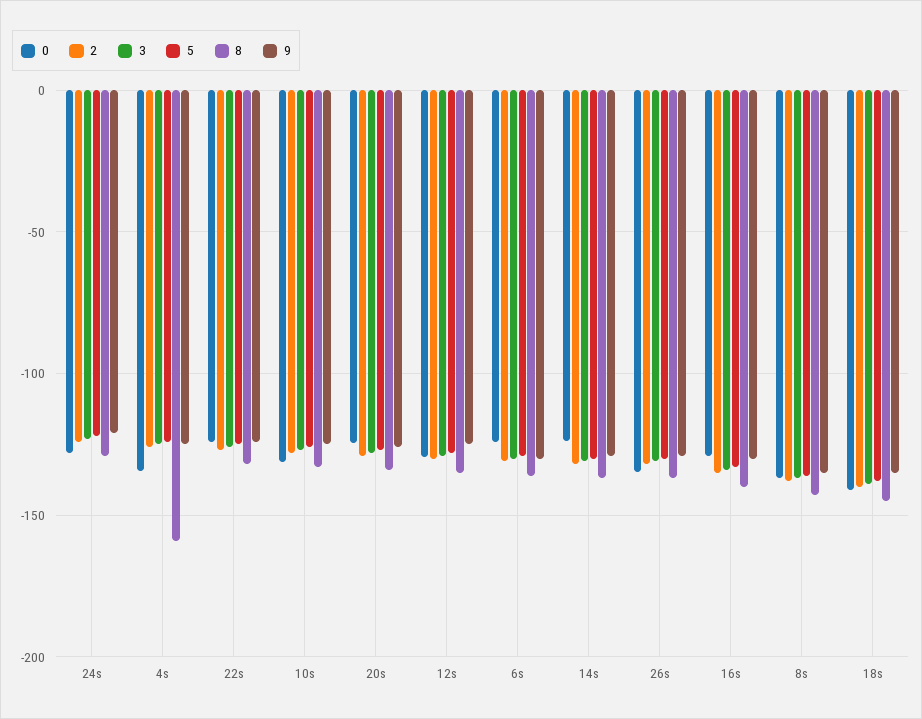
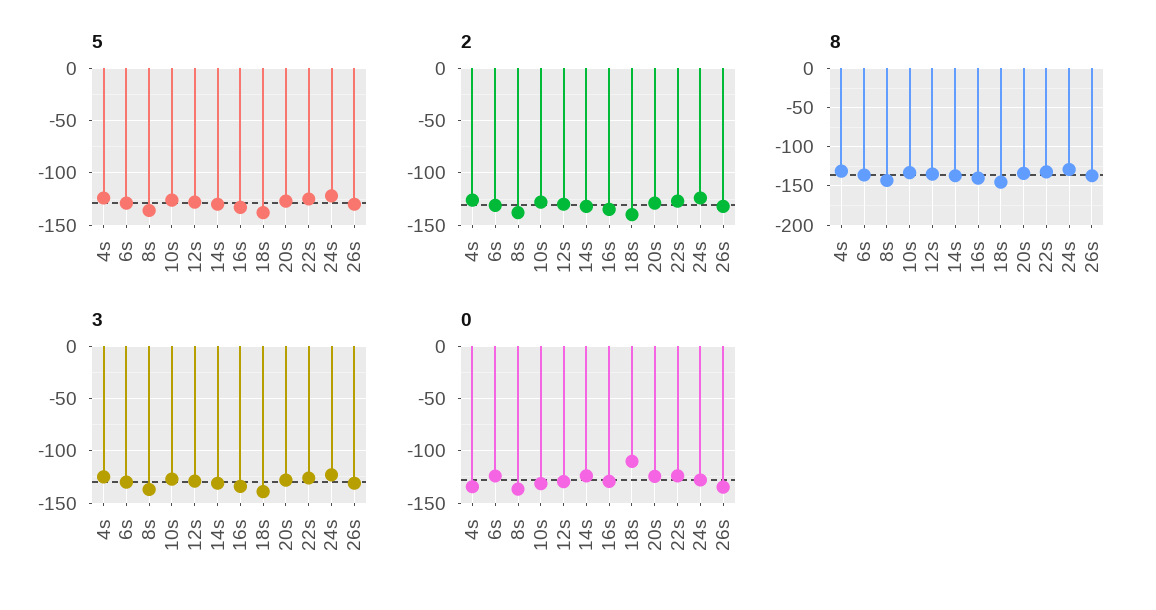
  {
    "0": {
      "24s": -130,
      "4s": -135,
      "22s": -125,
      "10s": -130,
      "20s": -125,
      "12s": -130,
      "6s": -125,
      "14s": -125,
      "26s": -135,
      "16s": -130,
      "8s": -135,
-     "18s": -140
+     "18s": -110
    },
    "2": {
      "24s": -125,
      "4s": -125,
      "22s": -125,
      "10s": -130,
      "20s": -130,
      "12s": -130,
      "6s": -130,
      "14s": -130,
      "26s": -130,
      "16s": -135,
      "8s": -140,
      "18s": -140
    },
    "3": {
      "24s": -125,
      "4s": -125,
      "22s": -125,
      "10s": -125,
      "20s": -130,
      "12s": -130,
      "6s": -130,
      "14s": -130,
      "26s": -130,
      "16s": -135,
      "8s": -135,
      "18s": -140
    },
    "5": {
      "24s": -120,
      "4s": -125,
      "22s": -125,
      "10s": -125,
      "20s": -125,
      "12s": -130,
      "6s": -130,
      "14s": -130,
      "26s": -130,
      "16s": -135,
      "8s": -135,
      "18s": -140
    },
    "8": {
      "24s": -130,
-     "4s": -160,
+     "4s": -130,
      "22s": -130,
      "10s": -135,
      "20s": -135,
      "12s": -135,
      "6s": -135,
      "14s": -135,
      "26s": -135,
      "16s": -140,
      "8s": -145,
      "18s": -145
-   },
+   }
-   "9": {
-     "24s": -120,
-     "4s": -125,
-     "22s": -125,
-     "10s": -125,
-     "20s": -125,
-     "12s": -125,
-     "6s": -130,
-     "14s": -130,
-     "26s": -130,
-     "16s": -130,
-     "8s": -135,
-     "18s": -135
-   }
  }

